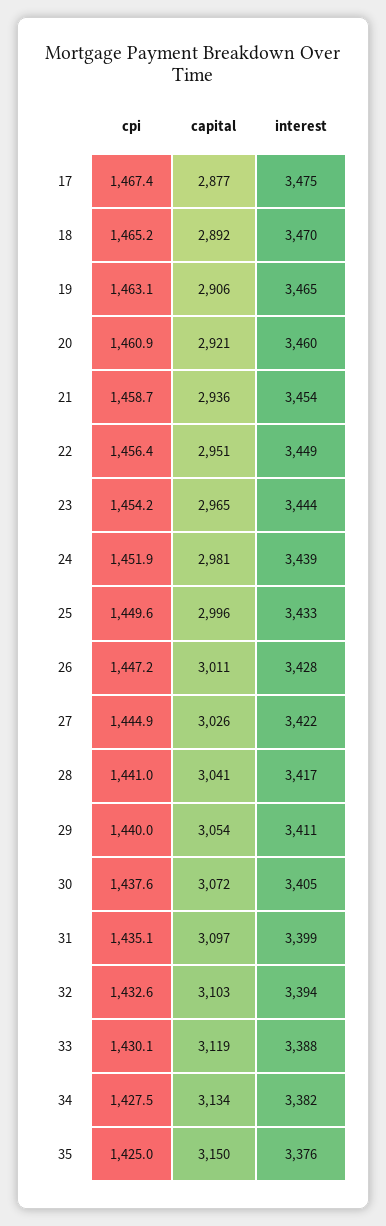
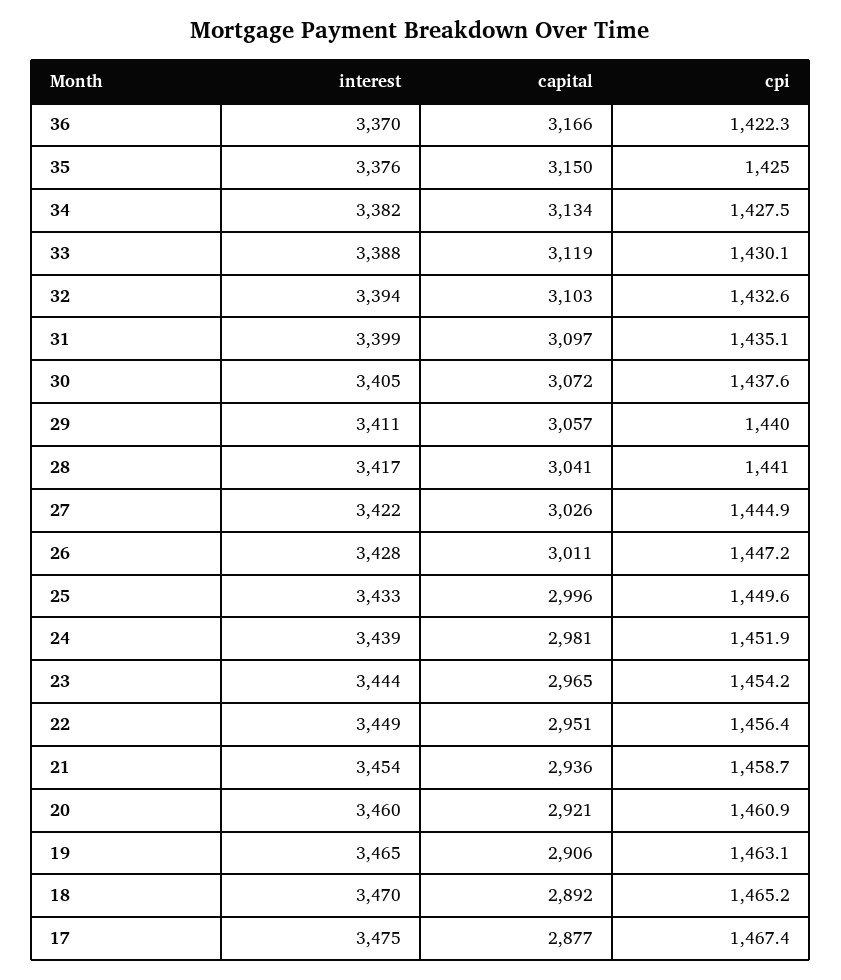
  {
    "cpi": {
      "17": 1467.4,
      "18": 1465.2,
      "19": 1463.1,
      "20": 1460.9,
      "21": 1458.7,
      "22": 1456.4,
      "23": 1454.2,
      "24": 1451.9,
      "25": 1449.6,
      "26": 1447.2,
      "27": 1444.9,
      "28": 1441,
      "29": 1440,
      "30": 1437.6,
      "31": 1435.1,
      "32": 1432.6,
      "33": 1430.1,
      "34": 1427.5,
-     "35": 1425
+     "35": 1425,
+     "36": 1422.3
    },
    "capital": {
      "17": 2877,
      "18": 2892,
      "19": 2906,
      "20": 2921,
      "21": 2936,
      "22": 2951,
      "23": 2965,
      "24": 2981,
      "25": 2996,
      "26": 3011,
      "27": 3026,
      "28": 3041,
-     "29": 3054,
+     "29": 3057,
      "30": 3072,
      "31": 3097,
      "32": 3103,
      "33": 3119,
      "34": 3134,
-     "35": 3150
+     "35": 3150,
+     "36": 3166
    },
    "interest": {
      "17": 3475,
      "18": 3470,
      "19": 3465,
      "20": 3460,
      "21": 3454,
      "22": 3449,
      "23": 3444,
      "24": 3439,
      "25": 3433,
      "26": 3428,
      "27": 3422,
      "28": 3417,
      "29": 3411,
      "30": 3405,
      "31": 3399,
      "32": 3394,
      "33": 3388,
      "34": 3382,
-     "35": 3376
+     "35": 3376,
+     "36": 3370
    }
  }

